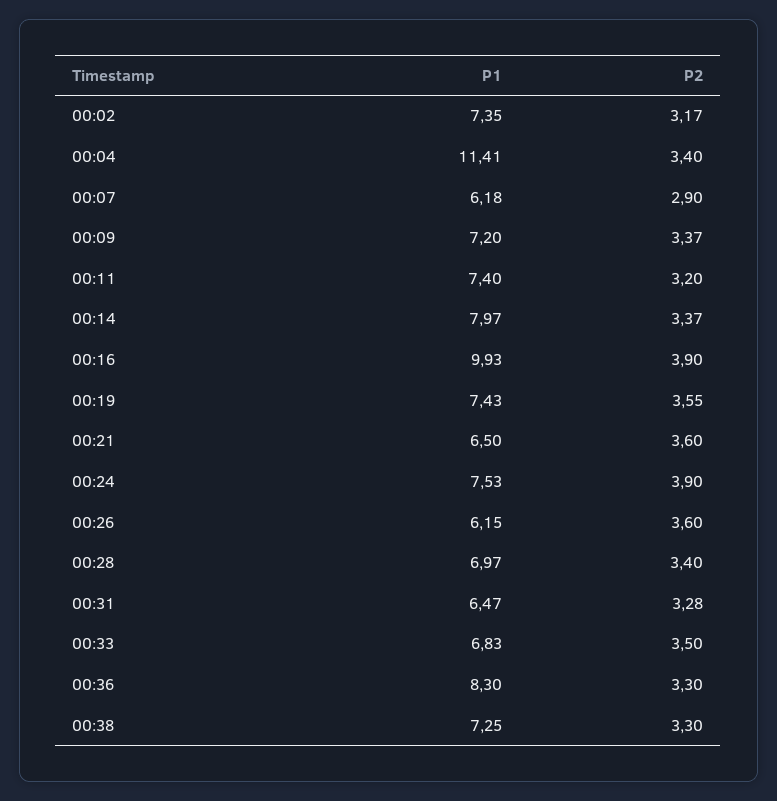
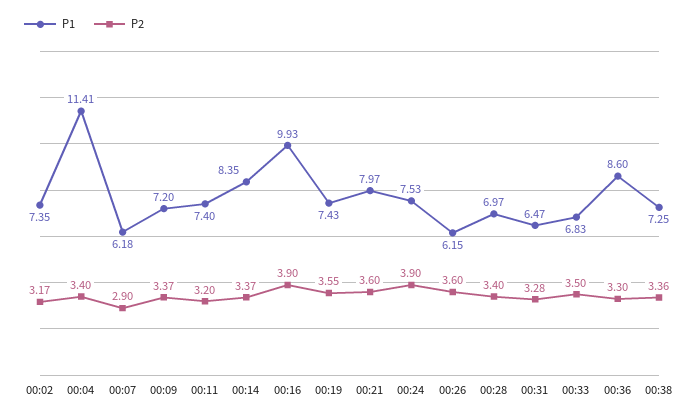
  {
    "P1": {
      "00:02": 7.35,
      "00:04": 11.41,
      "00:07": 6.18,
      "00:09": 7.2,
      "00:11": 7.4,
-     "00:14": 7.97,
+     "00:14": 8.35,
      "00:16": 9.93,
      "00:19": 7.43,
-     "00:21": 6.5,
+     "00:21": 7.97,
      "00:24": 7.53,
      "00:26": 6.15,
      "00:28": 6.97,
      "00:31": 6.47,
      "00:33": 6.83,
-     "00:36": 8.3,
+     "00:36": 8.6,
      "00:38": 7.25
    },
    "P2": {
      "00:02": 3.17,
      "00:04": 3.4,
      "00:07": 2.9,
      "00:09": 3.37,
      "00:11": 3.2,
      "00:14": 3.37,
      "00:16": 3.9,
      "00:19": 3.55,
      "00:21": 3.6,
      "00:24": 3.9,
      "00:26": 3.6,
      "00:28": 3.4,
      "00:31": 3.28,
      "00:33": 3.5,
      "00:36": 3.3,
-     "00:38": 3.3
+     "00:38": 3.36
    }
  }

